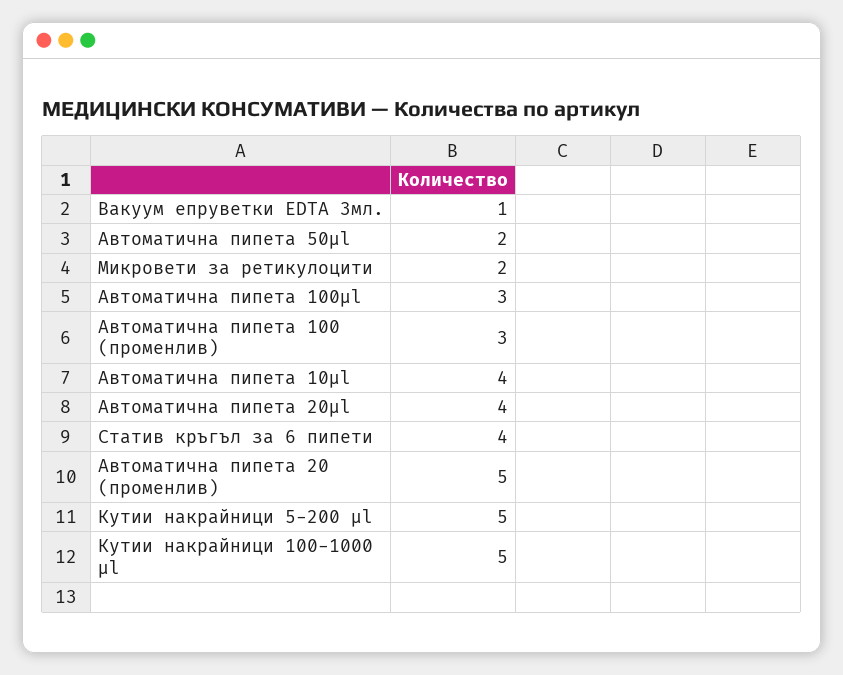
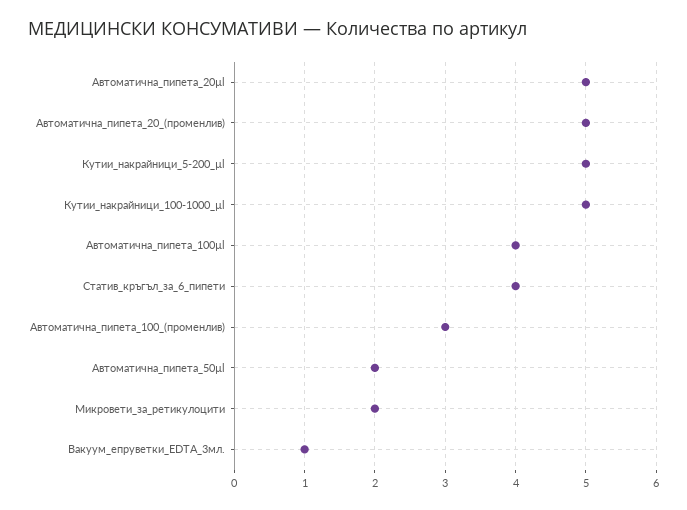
  {
    "Вакуум епруветки EDTA 3мл.": 1,
    "Автоматична пипета 50µl": 2,
    "Микровети за ретикулоцити": 2,
-   "Автоматична пипета 100µl": 3,
+   "Автоматична пипета 100µl": 4,
    "Автоматична пипета 100 (променлив)": 3,
-   "Автоматична пипета 10µl": 4,
-   "Автоматична пипета 20µl": 4,
+   "Автоматична пипета 20µl": 5,
    "Статив кръгъл за 6 пипети": 4,
    "Автоматична пипета 20 (променлив)": 5,
    "Кутии накрайници 5-200 µl": 5,
    "Кутии накрайници 100-1000 µl": 5
  }

